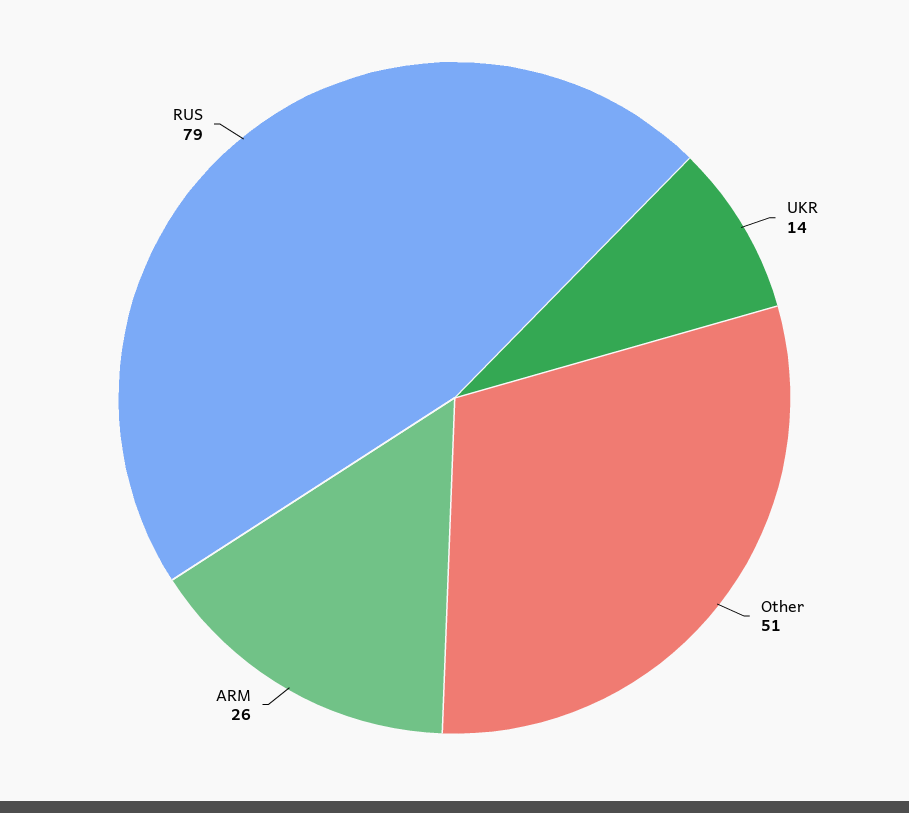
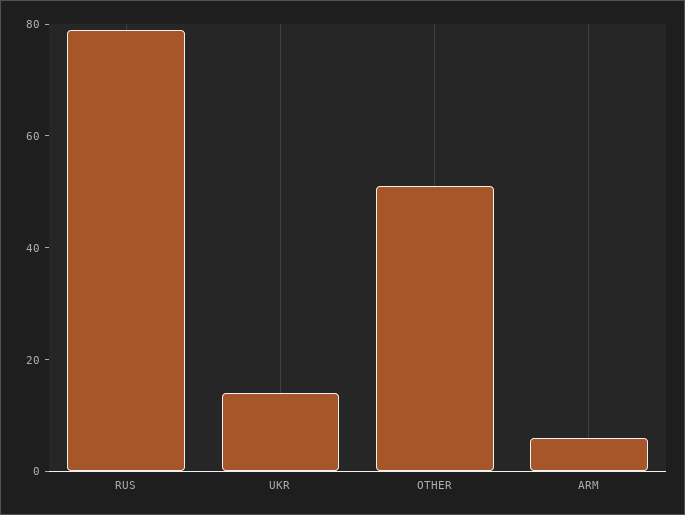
  {
    "UKR": 14,
    "Other": 51,
-   "ARM": 26,
+   "ARM": 5,
    "RUS": 79
  }

